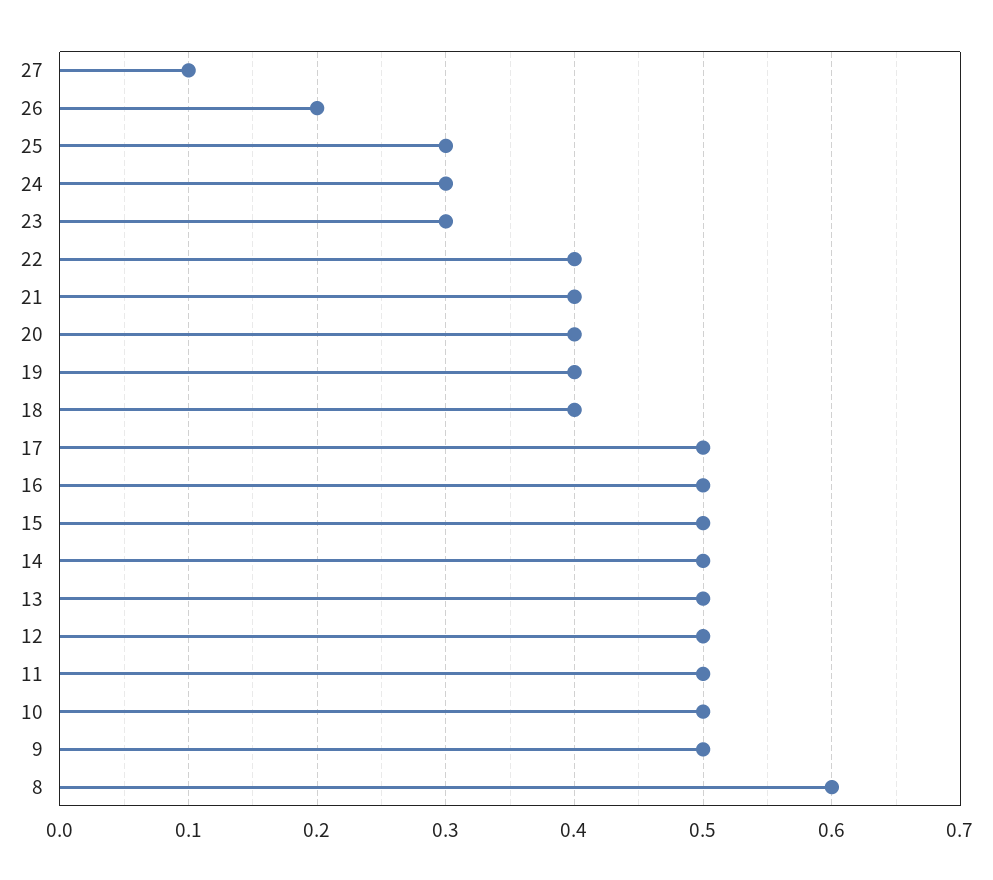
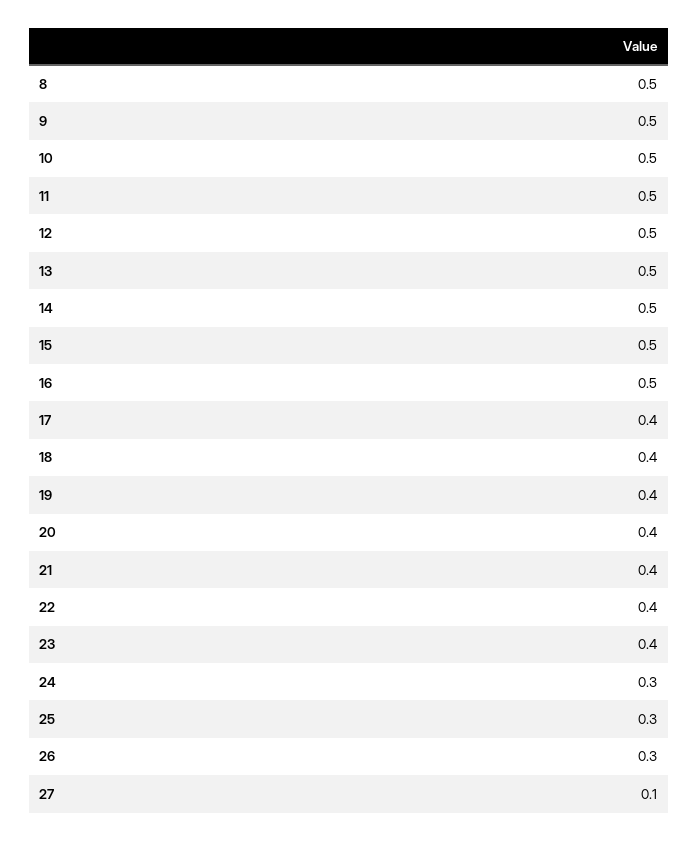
  {
    "27": 0.1,
-   "26": 0.2,
+   "26": 0.3,
    "25": 0.3,
    "24": 0.3,
-   "23": 0.3,
+   "23": 0.4,
    "22": 0.4,
    "21": 0.4,
    "20": 0.4,
    "19": 0.4,
    "18": 0.4,
-   "17": 0.5,
+   "17": 0.4,
    "16": 0.5,
    "15": 0.5,
    "14": 0.5,
    "13": 0.5,
    "12": 0.5,
    "11": 0.5,
    "10": 0.5,
    "9": 0.5,
-   "8": 0.6
+   "8": 0.5
  }

